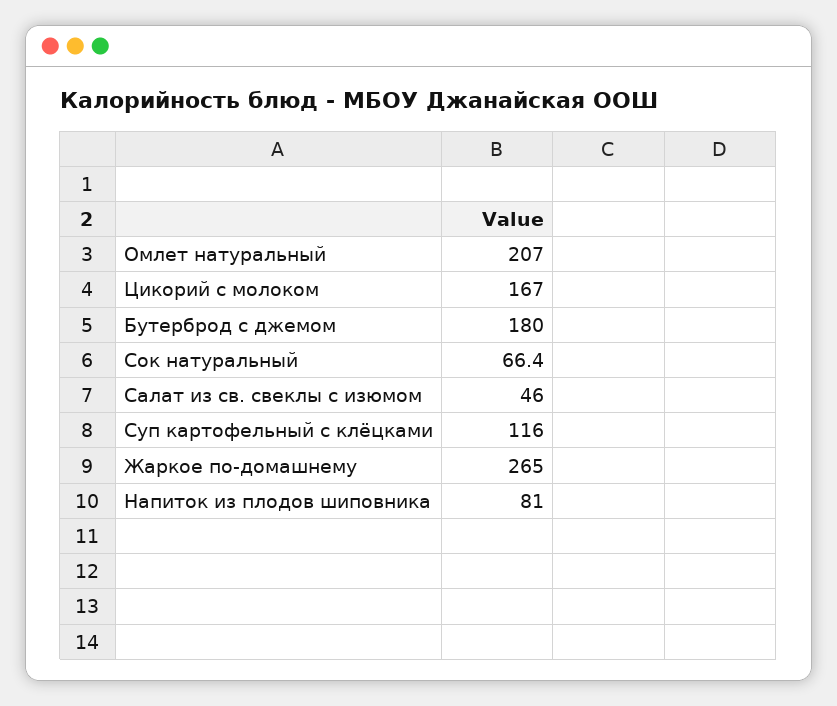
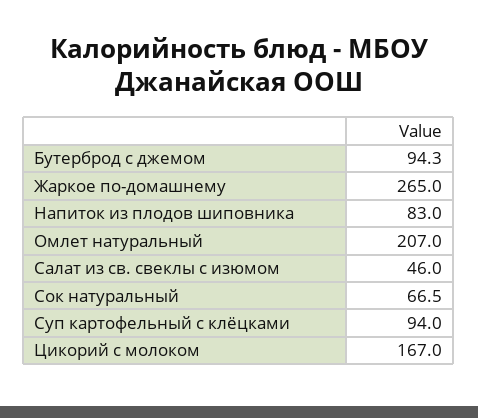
  {
    "Омлет натуральный": 207,
    "Цикорий с молоком": 167,
-   "Бутерброд с джемом": 180,
+   "Бутерброд с джемом": 94.3,
-   "Сок натуральный": 66.4,
+   "Сок натуральный": 66.5,
    "Салат из св. свеклы с изюмом": 46,
-   "Суп картофельный с клёцками": 116,
+   "Суп картофельный с клёцками": 94,
    "Жаркое по-домашнему": 265,
-   "Напиток из плодов шиповника": 81
+   "Напиток из плодов шиповника": 83
  }

